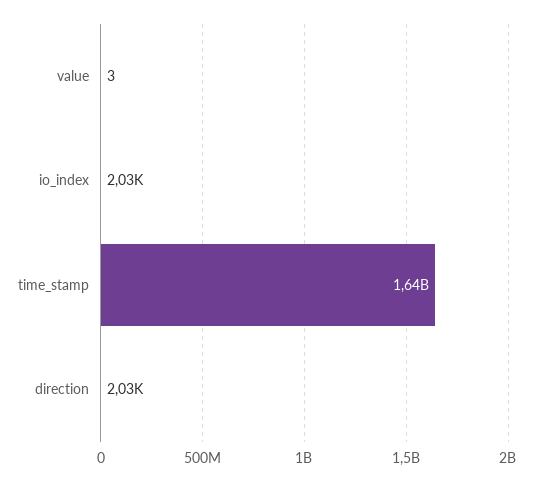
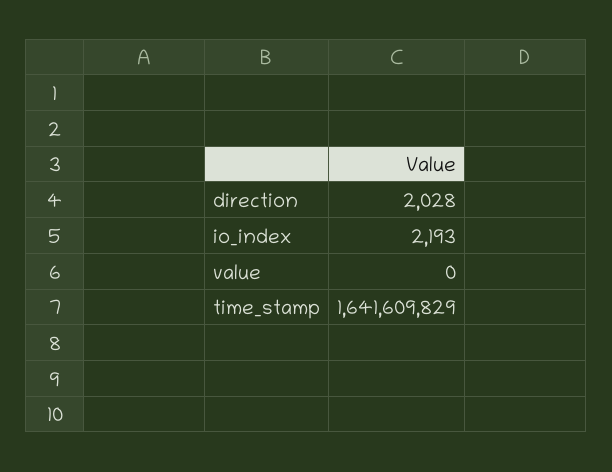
  {
-   "value": 3,
+   "value": 0,
-   "io_index": 2030,
+   "io_index": 2193,
    "time_stamp": 1641609829,
    "direction": 2028
  }

